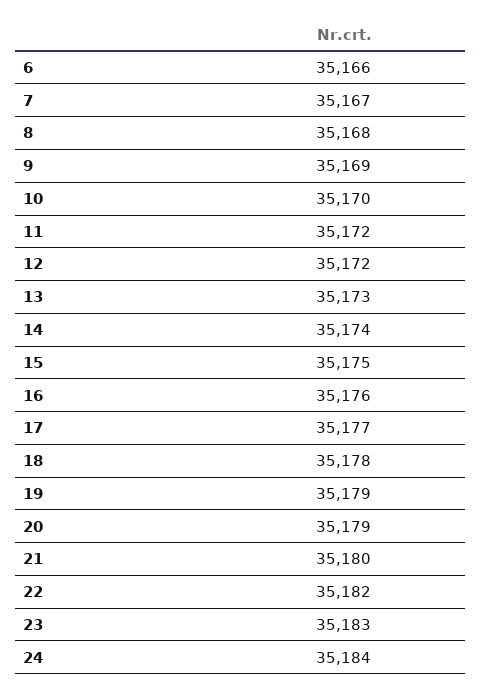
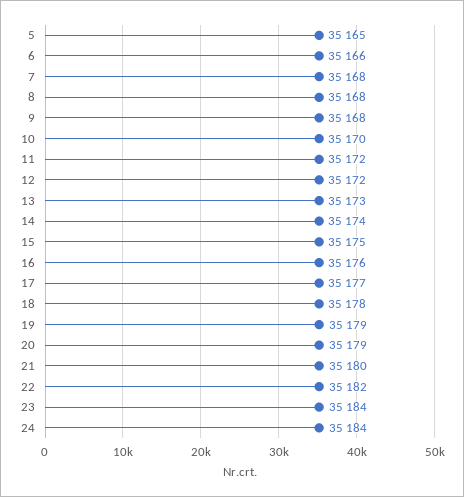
  {
    "6": 35166,
-   "7": 35167,
+   "7": 35168,
    "8": 35168,
-   "9": 35169,
+   "9": 35168,
    "10": 35170,
    "11": 35172,
    "12": 35172,
    "13": 35173,
    "14": 35174,
    "15": 35175,
    "16": 35176,
    "17": 35177,
    "18": 35178,
    "19": 35179,
    "20": 35179,
    "21": 35180,
    "22": 35182,
-   "23": 35183,
+   "23": 35184,
-   "24": 35184
+   "24": 35184,
+   "5": 35165
  }

